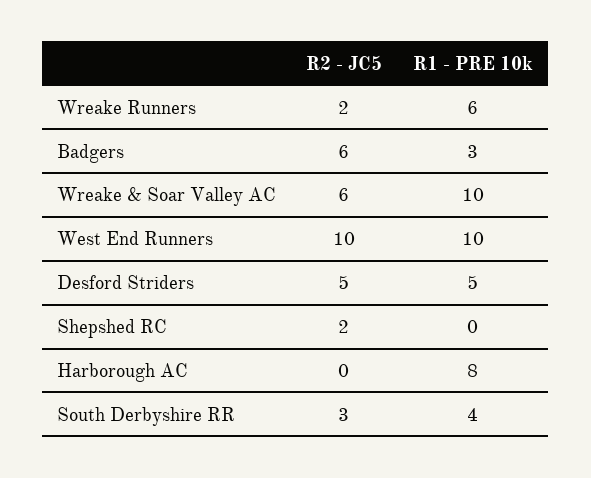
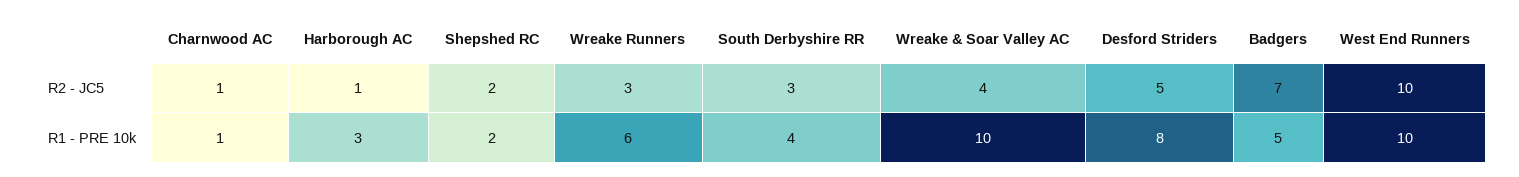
  {
    "R2 - JC5": {
-     "Wreake Runners": 2,
+     "Wreake Runners": 3,
-     "Badgers": 6,
+     "Badgers": 7,
-     "Wreake & Soar Valley AC": 6,
+     "Wreake & Soar Valley AC": 4,
      "West End Runners": 10,
      "Desford Striders": 5,
      "Shepshed RC": 2,
-     "Harborough AC": 0,
+     "Harborough AC": 1,
-     "South Derbyshire RR": 3
+     "South Derbyshire RR": 3,
+     "Charnwood AC": 1
    },
    "R1 - PRE 10k": {
      "Wreake Runners": 6,
-     "Badgers": 3,
+     "Badgers": 5,
      "Wreake & Soar Valley AC": 10,
      "West End Runners": 10,
-     "Desford Striders": 5,
+     "Desford Striders": 8,
-     "Shepshed RC": 0,
+     "Shepshed RC": 2,
-     "Harborough AC": 8,
+     "Harborough AC": 3,
-     "South Derbyshire RR": 4
+     "South Derbyshire RR": 4,
+     "Charnwood AC": 1
    }
  }

